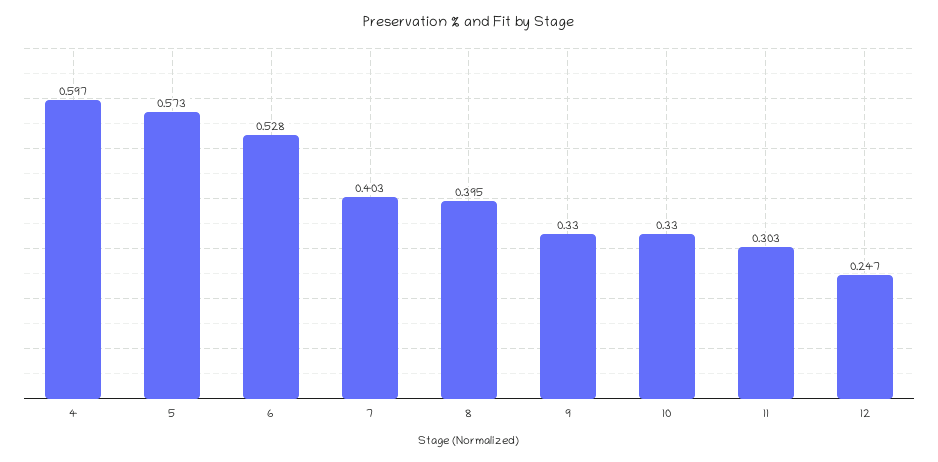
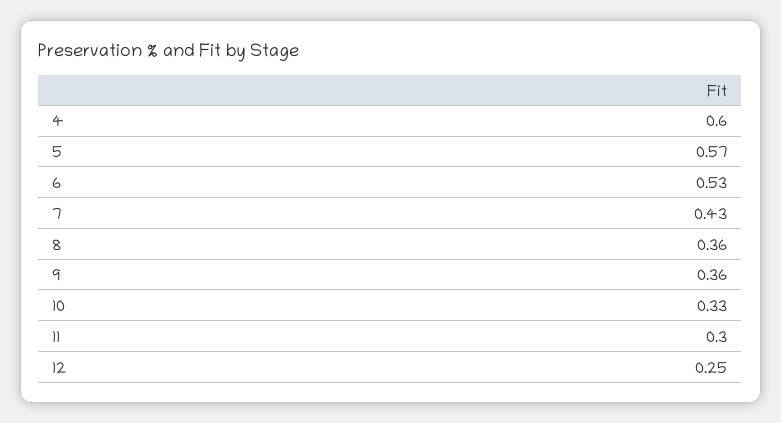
  {
    "4": 0.597,
    "5": 0.573,
    "6": 0.528,
-   "7": 0.403,
+   "7": 0.43,
-   "8": 0.395,
+   "8": 0.36,
-   "9": 0.33,
+   "9": 0.36,
    "10": 0.33,
    "11": 0.303,
    "12": 0.247
  }

